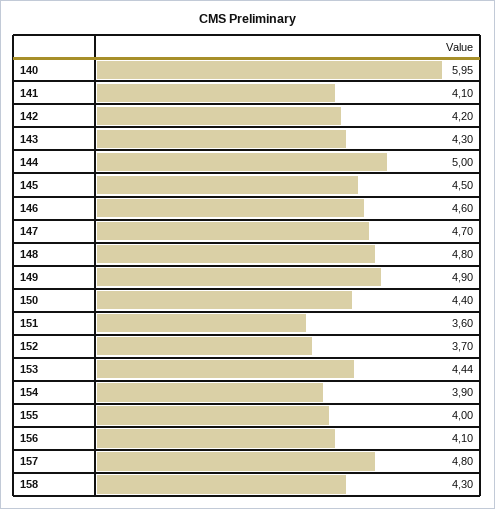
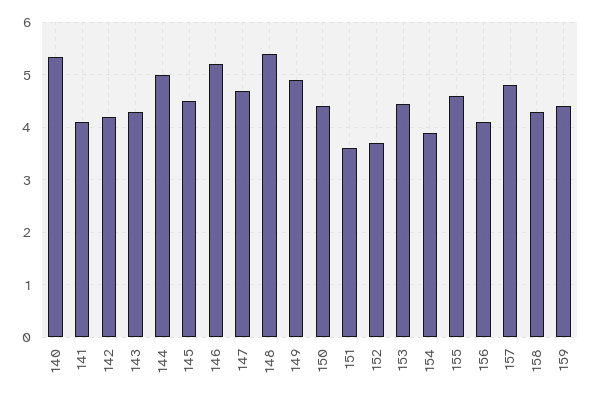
  {
-   "140": 5.95,
+   "140": 5.4,
    "141": 4.1,
    "142": 4.2,
    "143": 4.3,
    "144": 5,
    "145": 4.5,
-   "146": 4.6,
+   "146": 5.2,
    "147": 4.7,
-   "148": 4.8,
+   "148": 5.4,
    "149": 4.9,
    "150": 4.4,
    "151": 3.6,
    "152": 3.7,
    "153": 4.44,
    "154": 3.9,
-   "155": 4,
+   "155": 4.6,
    "156": 4.1,
    "157": 4.8,
-   "158": 4.3
+   "158": 4.3,
+   "159": 4.4
  }

